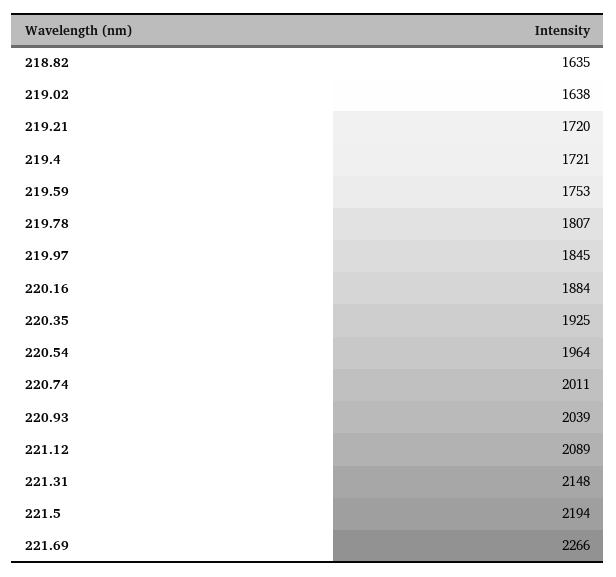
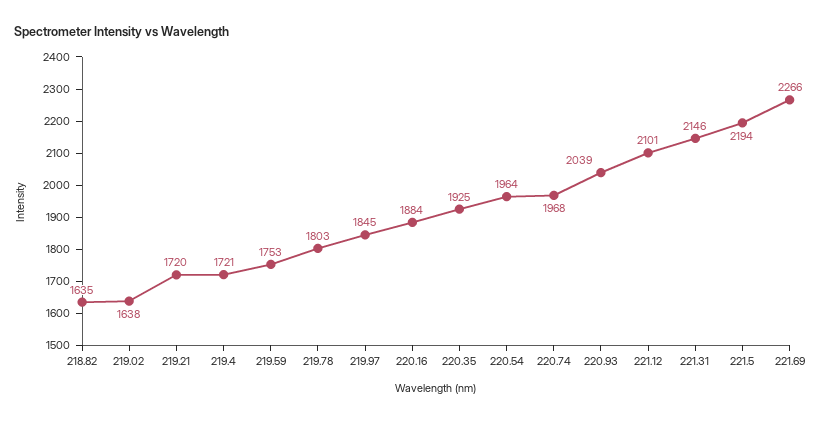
  {
    "218.82": 1635,
    "219.02": 1638,
    "219.21": 1720,
    "219.4": 1721,
    "219.59": 1753,
-   "219.78": 1807,
+   "219.78": 1803,
    "219.97": 1845,
    "220.16": 1884,
    "220.35": 1925,
    "220.54": 1964,
-   "220.74": 2011,
+   "220.74": 1968,
    "220.93": 2039,
-   "221.12": 2089,
+   "221.12": 2101,
-   "221.31": 2148,
+   "221.31": 2146,
    "221.5": 2194,
    "221.69": 2266
  }

